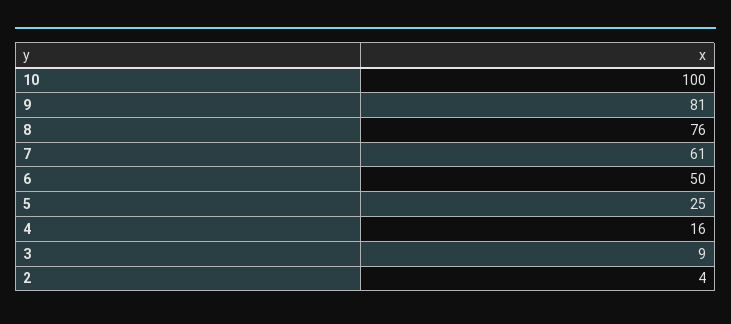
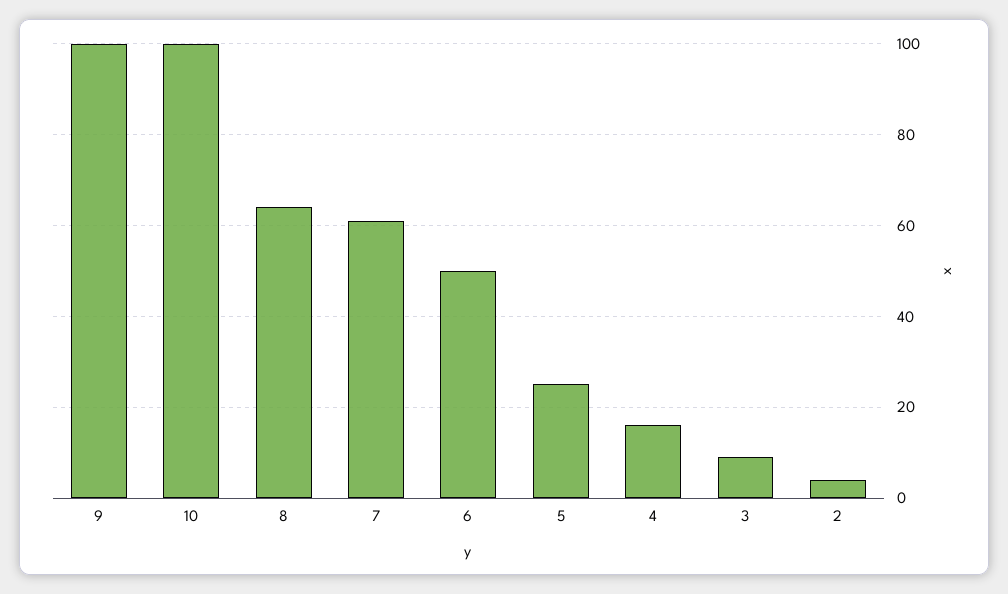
  {
    "10": 100,
-   "9": 81,
+   "9": 100,
-   "8": 76,
+   "8": 65,
    "7": 61,
    "6": 50,
    "5": 25,
    "4": 16,
    "3": 9,
    "2": 4
  }

